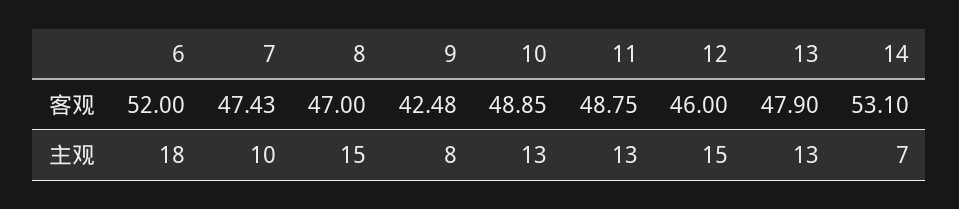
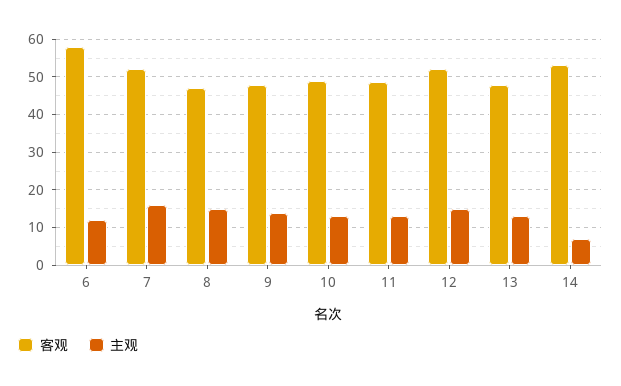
  {
    "客观": {
-     "6": 52,
+     "6": 58,
-     "7": 47.43,
+     "7": 52,
      "8": 47,
-     "9": 42.48,
+     "9": 48,
      "10": 48.85,
      "11": 48.75,
-     "12": 46,
+     "12": 52,
      "13": 47.9,
      "14": 53.1
    },
    "主观": {
-     "6": 18,
+     "6": 12,
-     "7": 10,
+     "7": 16,
      "8": 15,
-     "9": 8,
+     "9": 14,
      "10": 13,
      "11": 13,
      "12": 15,
      "13": 13,
      "14": 7
    }
  }

